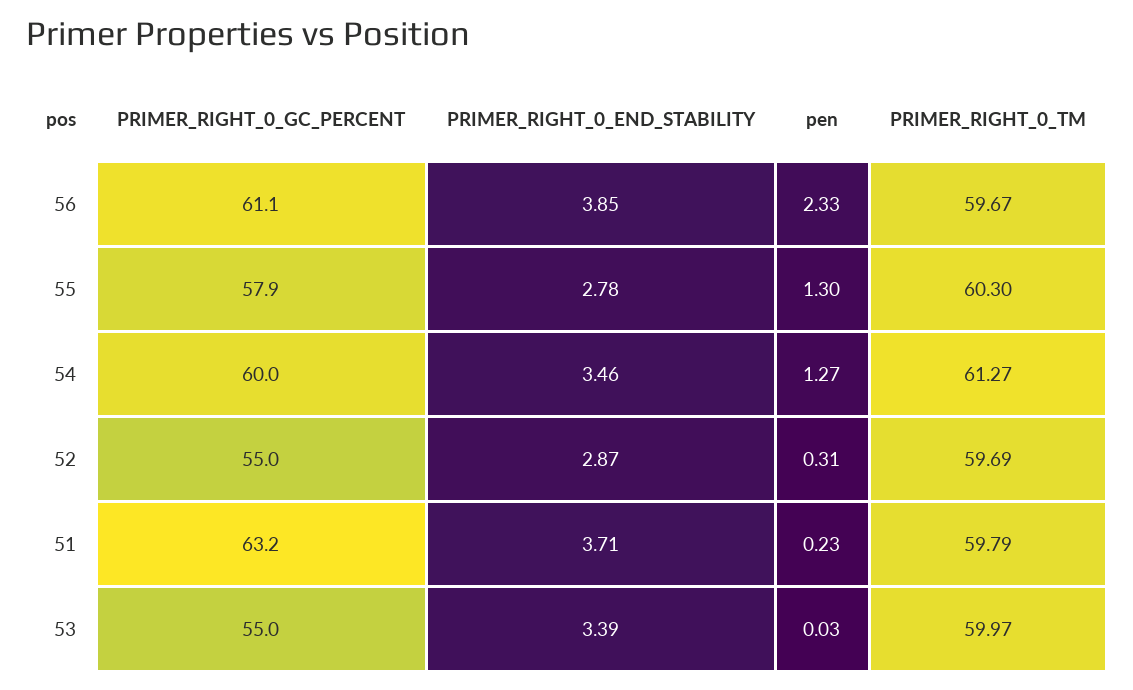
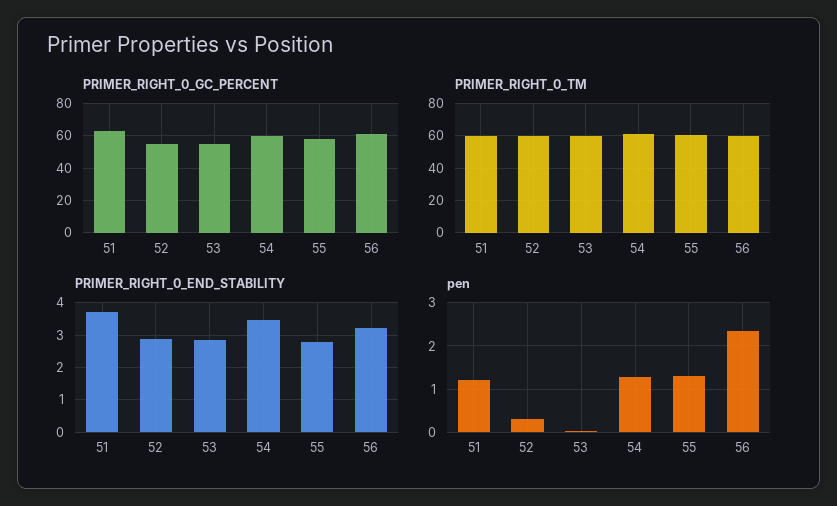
  {
    "PRIMER_RIGHT_0_GC_PERCENT": {
      "56": 61.1,
      "55": 57.9,
      "54": 60,
      "52": 55,
      "51": 63.2,
      "53": 55
    },
    "PRIMER_RIGHT_0_END_STABILITY": {
-     "56": 3.85,
+     "56": 3.2,
      "55": 2.78,
      "54": 3.46,
      "52": 2.87,
      "51": 3.71,
-     "53": 3.39
+     "53": 2.8
    },
    "pen": {
      "56": 2.33,
      "55": 1.3,
      "54": 1.27,
      "52": 0.31,
-     "51": 0.23,
+     "51": 1.2,
      "53": 0.03
    },
    "PRIMER_RIGHT_0_TM": {
      "56": 59.67,
      "55": 60.3,
      "54": 61.27,
      "52": 59.69,
      "51": 59.79,
      "53": 59.97
    }
  }

